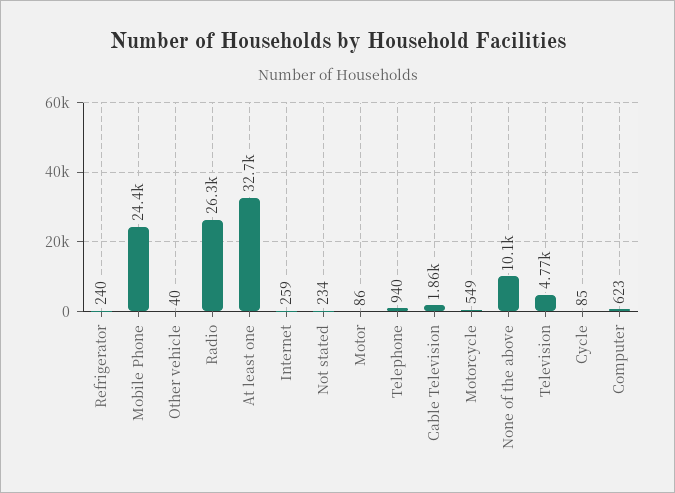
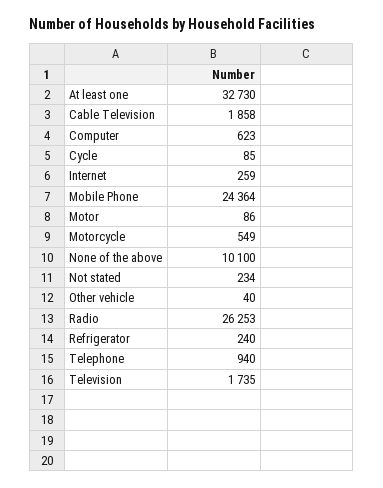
  {
    "Refrigerator": 240,
    "Mobile Phone": 24364,
    "Other vehicle": 40,
    "Radio": 26253,
    "At least one": 32730,
    "Internet": 259,
    "Not stated": 234,
    "Motor": 86,
    "Telephone": 940,
    "Cable Television": 1858,
    "Motorcycle": 549,
    "None of the above": 10100,
-   "Television": 4770,
+   "Television": 1735,
    "Cycle": 85,
    "Computer": 623
  }

